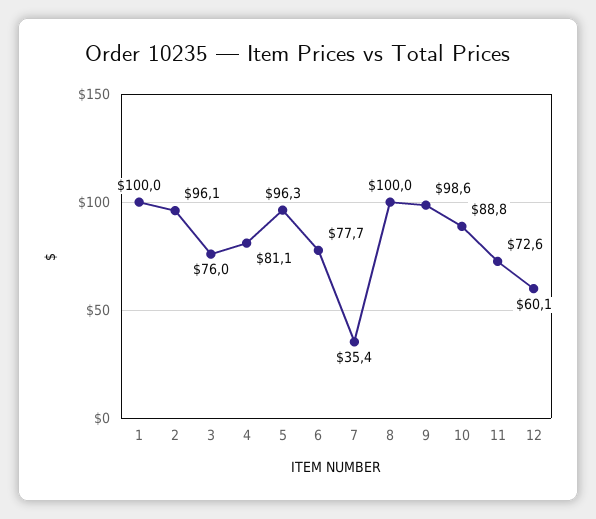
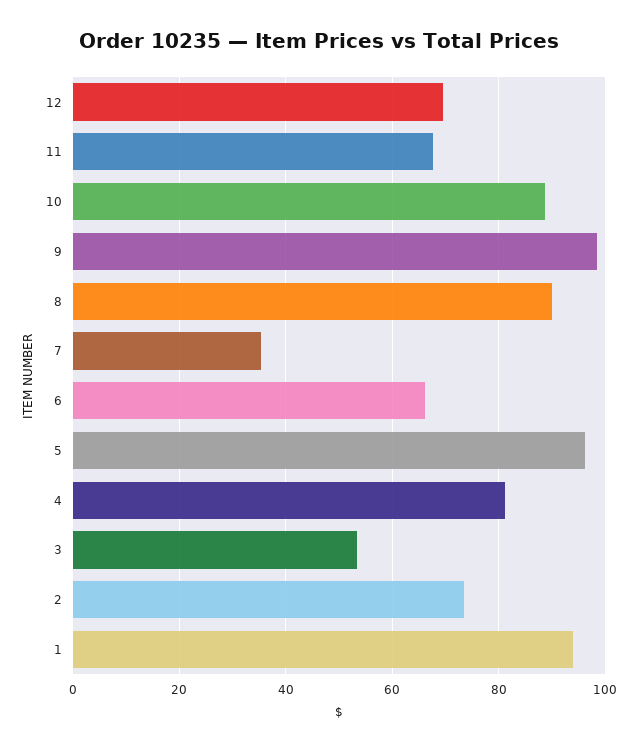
  {
-   "1": 100,
+   "1": 94,
-   "2": 96.1,
+   "2": 74,
-   "3": 76,
+   "3": 54,
    "4": 81.1,
    "5": 96.3,
-   "6": 77.7,
+   "6": 66,
    "7": 35.4,
-   "8": 100,
+   "8": 90,
    "9": 98.6,
    "10": 88.8,
-   "11": 72.6,
+   "11": 68,
-   "12": 60.1
+   "12": 70
  }

